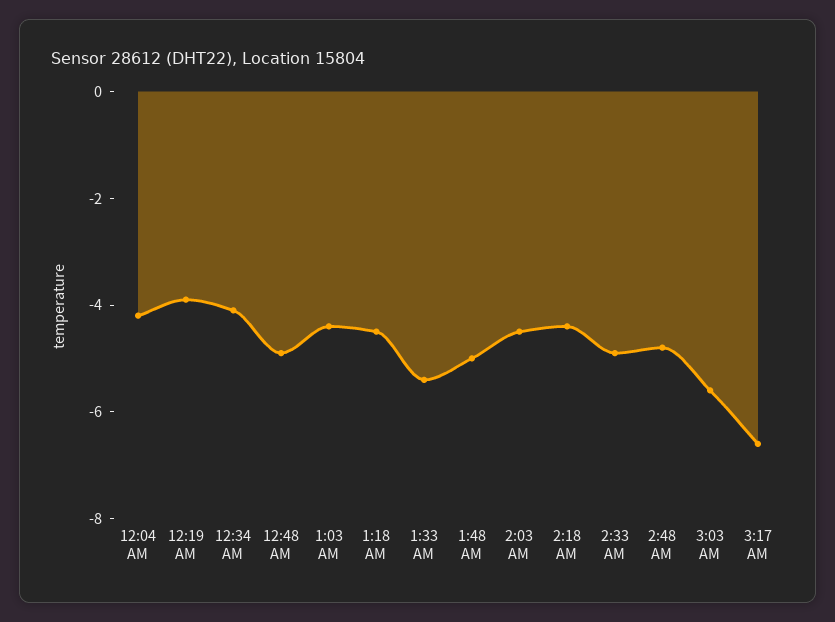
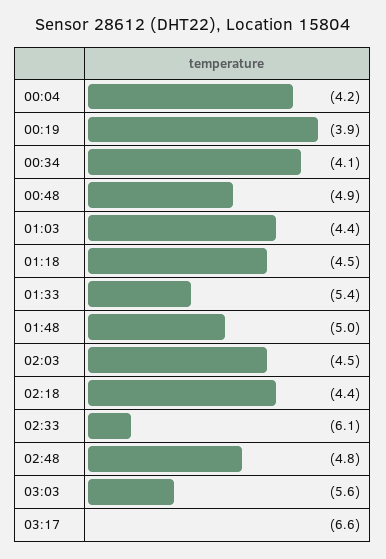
  {
    "12:04 AM": -4.2,
    "12:19 AM": -3.9,
    "12:34 AM": -4.1,
    "12:48 AM": -4.9,
    "1:03 AM": -4.4,
    "1:18 AM": -4.5,
    "1:33 AM": -5.4,
    "1:48 AM": -5,
    "2:03 AM": -4.5,
    "2:18 AM": -4.4,
-   "2:33 AM": -5,
+   "2:33 AM": -6.1,
    "2:48 AM": -4.8,
    "3:03 AM": -5.6,
    "3:17 AM": -6.6
  }

